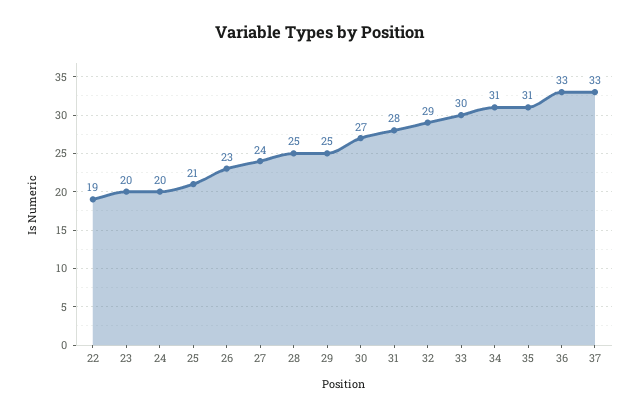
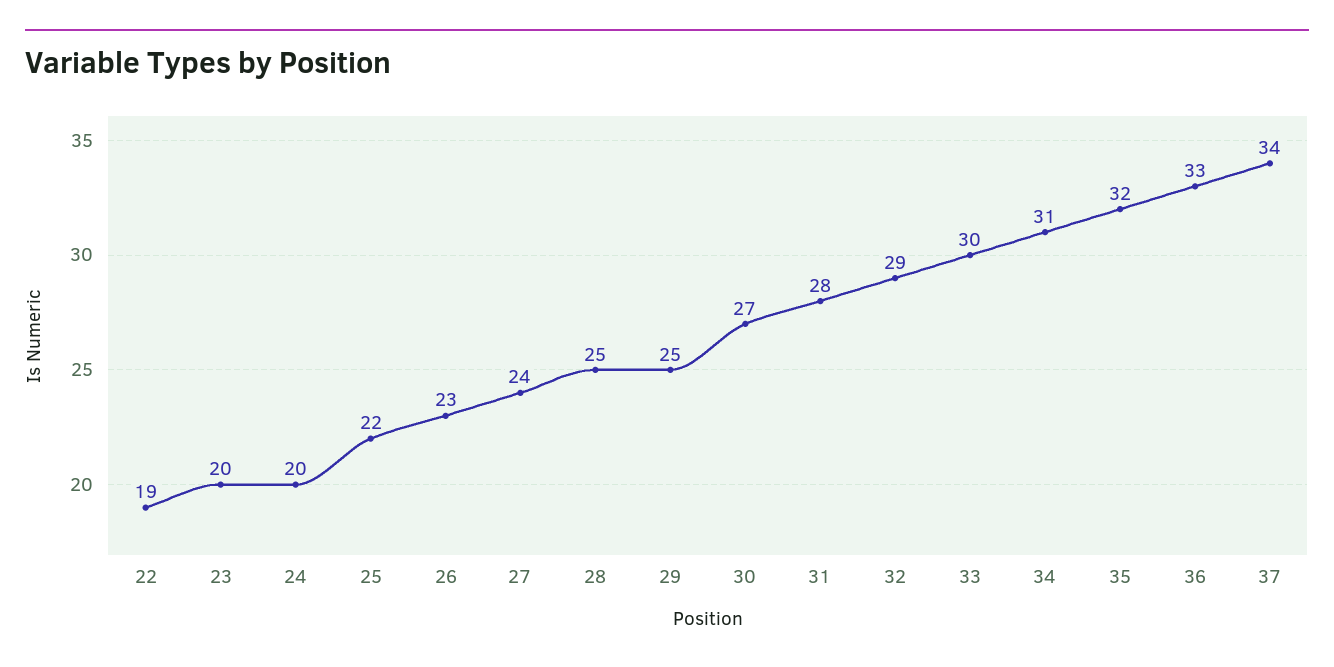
  {
    "22": 19,
    "23": 20,
    "24": 20,
-   "25": 21,
+   "25": 22,
    "26": 23,
    "27": 24,
    "28": 25,
    "29": 25,
    "30": 27,
    "31": 28,
    "32": 29,
    "33": 30,
    "34": 31,
-   "35": 31,
+   "35": 32,
    "36": 33,
-   "37": 33
+   "37": 34
  }

